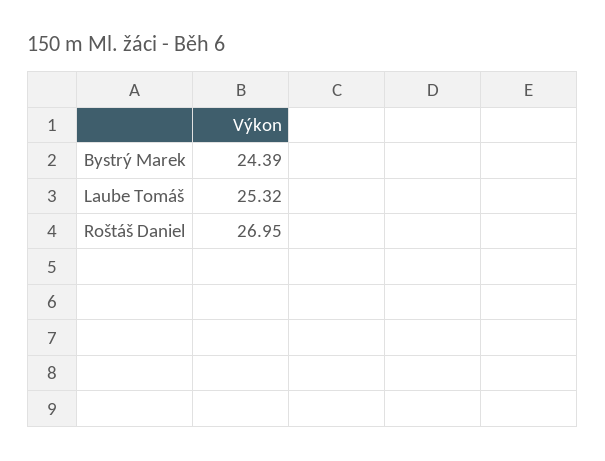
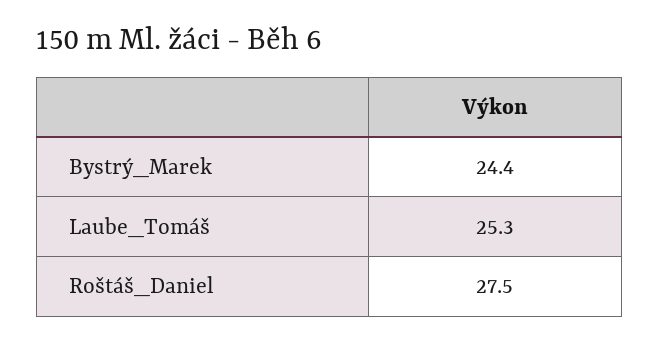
  {
    "Bystrý Marek": 24.39,
    "Laube Tomáš": 25.32,
-   "Roštáš Daniel": 26.95
+   "Roštáš Daniel": 27.5
  }

